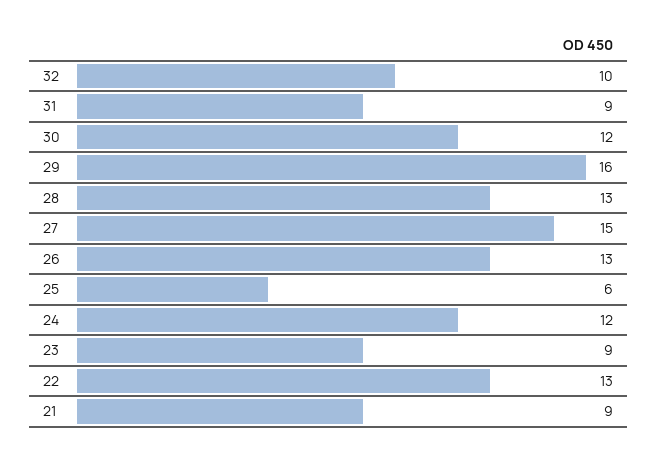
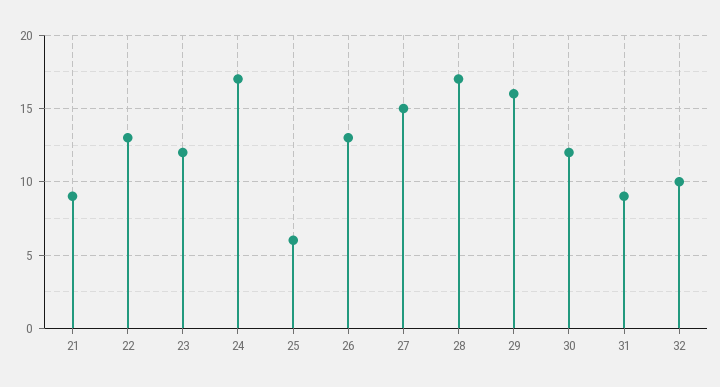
  {
    "32": 10,
    "31": 9,
    "30": 12,
    "29": 16,
-   "28": 13,
+   "28": 17,
    "27": 15,
    "26": 13,
    "25": 6,
-   "24": 12,
+   "24": 17,
-   "23": 9,
+   "23": 12,
    "22": 13,
    "21": 9
  }

